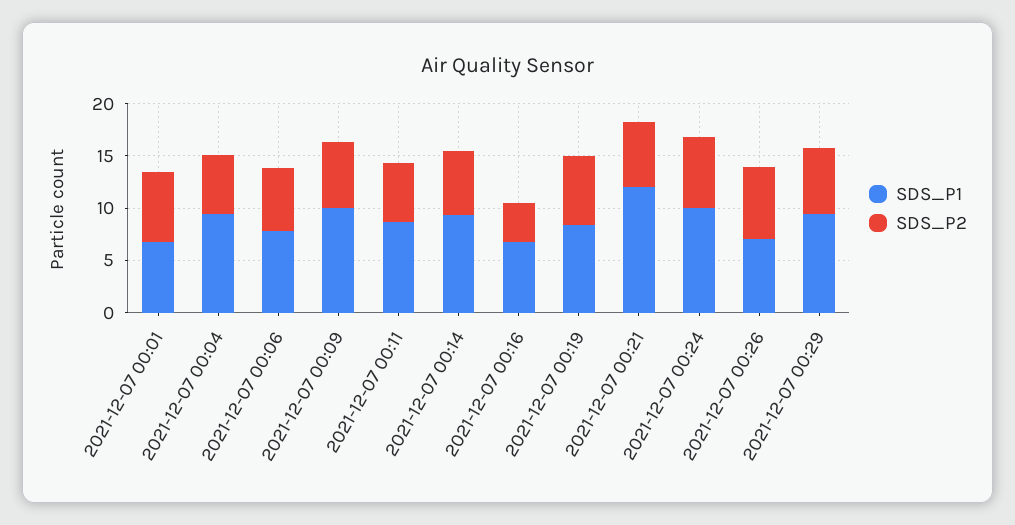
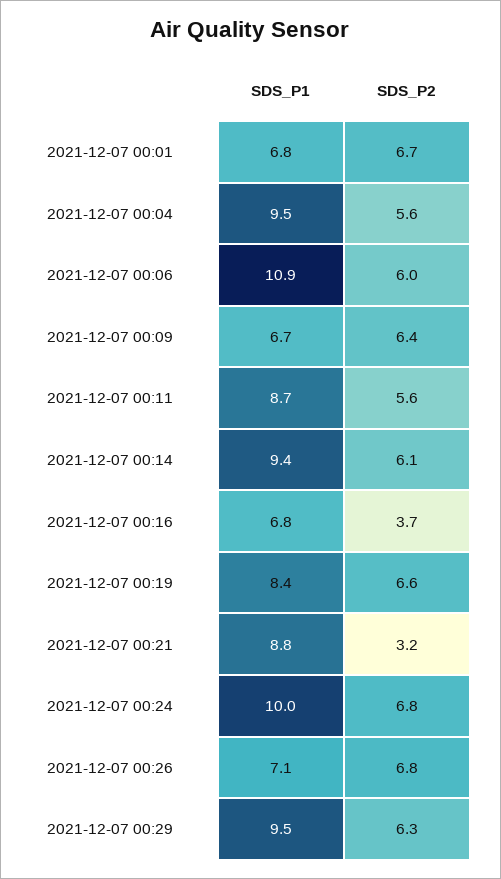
  {
    "SDS_P1": {
      "2021-12-07 00:01": 6.8,
      "2021-12-07 00:04": 9.5,
-     "2021-12-07 00:06": 8,
+     "2021-12-07 00:06": 10.9,
-     "2021-12-07 00:09": 10,
+     "2021-12-07 00:09": 6.7,
      "2021-12-07 00:11": 8.7,
      "2021-12-07 00:14": 9.4,
      "2021-12-07 00:16": 6.8,
      "2021-12-07 00:19": 8.4,
-     "2021-12-07 00:21": 12,
+     "2021-12-07 00:21": 8.8,
      "2021-12-07 00:24": 10,
      "2021-12-07 00:26": 7.1,
      "2021-12-07 00:29": 9.5
    },
    "SDS_P2": {
      "2021-12-07 00:01": 6.7,
      "2021-12-07 00:04": 5.6,
      "2021-12-07 00:06": 6,
      "2021-12-07 00:09": 6.4,
      "2021-12-07 00:11": 5.6,
      "2021-12-07 00:14": 6.1,
      "2021-12-07 00:16": 3.7,
      "2021-12-07 00:19": 6.6,
-     "2021-12-07 00:21": 6,
+     "2021-12-07 00:21": 3.2,
      "2021-12-07 00:24": 6.8,
      "2021-12-07 00:26": 6.8,
      "2021-12-07 00:29": 6.3
    }
  }

